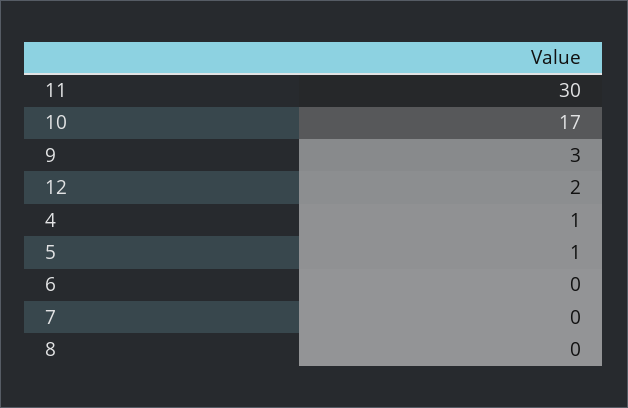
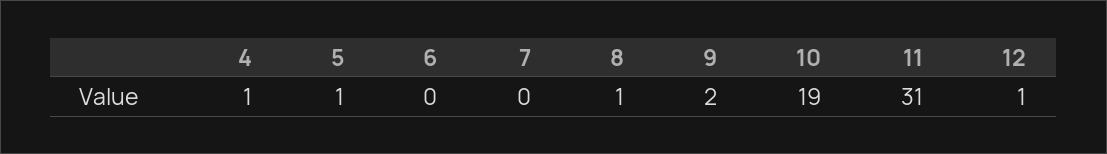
  {
-   "11": 30,
+   "11": 31,
-   "10": 17,
+   "10": 19,
-   "9": 3,
+   "9": 2,
-   "12": 2,
+   "12": 1,
    "4": 1,
    "5": 1,
    "6": 0,
    "7": 0,
-   "8": 0
+   "8": 1
  }

